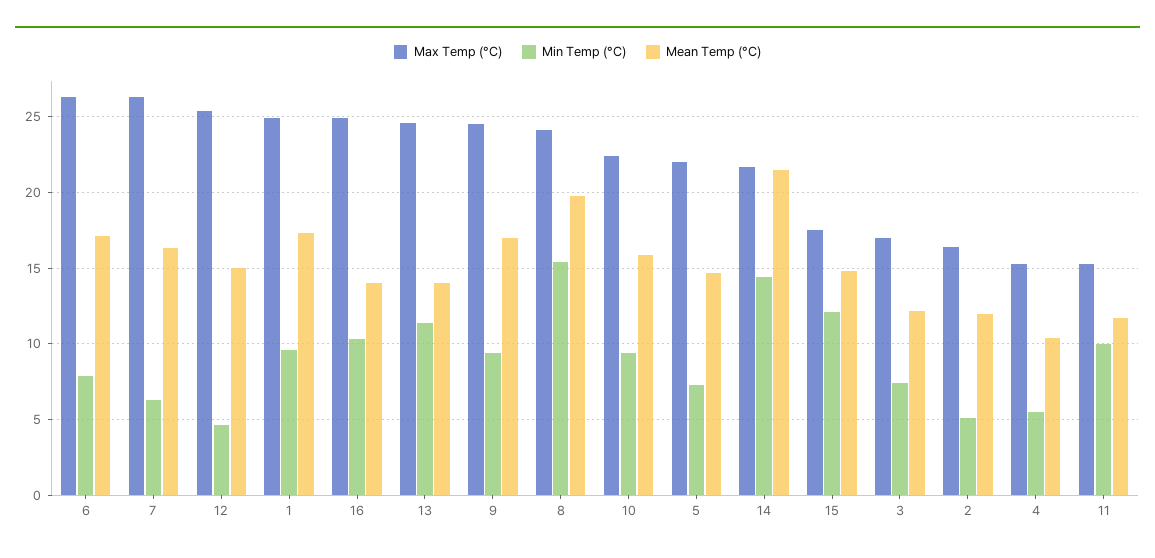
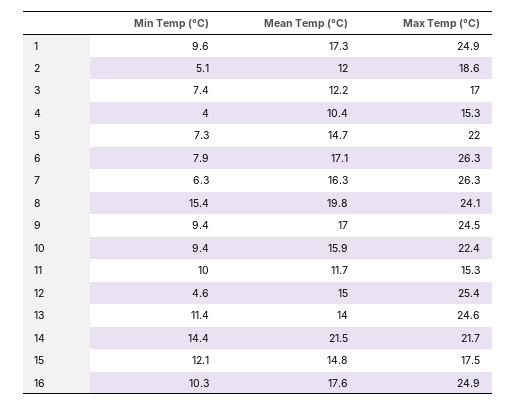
  {
    "Max Temp (°C)": {
      "6": 26.3,
      "7": 26.3,
      "12": 25.4,
      "1": 24.9,
      "16": 24.9,
      "13": 24.6,
      "9": 24.5,
      "8": 24.1,
      "10": 22.4,
      "5": 22,
      "14": 21.7,
      "15": 17.5,
      "3": 17,
-     "2": 16.5,
+     "2": 18.6,
      "4": 15.3,
      "11": 15.3
    },
    "Min Temp (°C)": {
      "6": 7.9,
      "7": 6.3,
      "12": 4.6,
      "1": 9.6,
      "16": 10.3,
      "13": 11.4,
      "9": 9.4,
      "8": 15.4,
      "10": 9.4,
      "5": 7.3,
      "14": 14.4,
      "15": 12.1,
      "3": 7.4,
      "2": 5.1,
-     "4": 5.5,
+     "4": 4,
      "11": 10
    },
    "Mean Temp (°C)": {
      "6": 17.1,
      "7": 16.3,
      "12": 15,
      "1": 17.3,
-     "16": 14,
+     "16": 17.6,
      "13": 14,
      "9": 17,
      "8": 19.8,
      "10": 15.9,
      "5": 14.7,
      "14": 21.5,
      "15": 14.8,
      "3": 12.2,
      "2": 12,
      "4": 10.4,
      "11": 11.7
    }
  }

